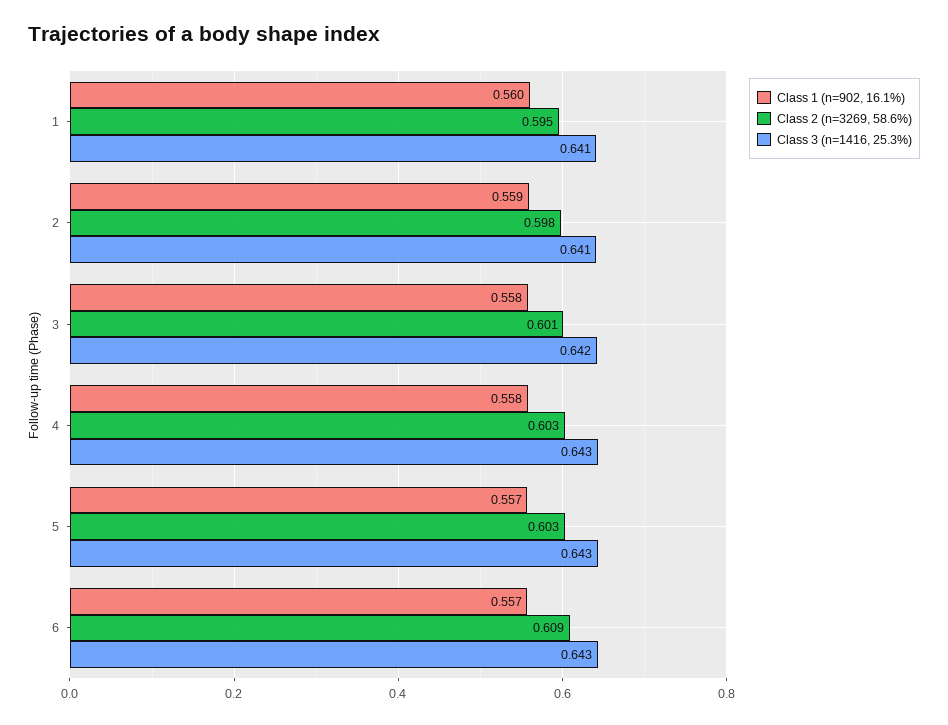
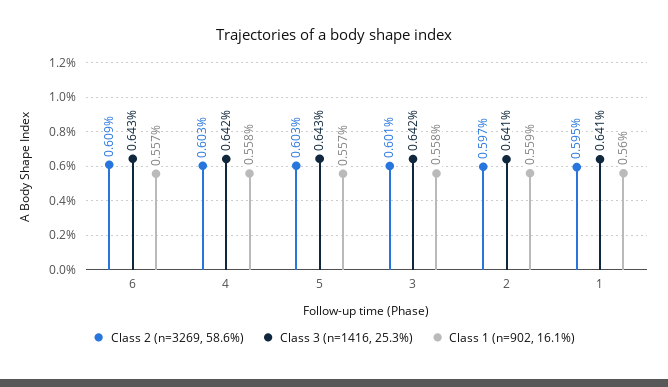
  {
    "Class 1 (n=902, 16.1%)": {
      "1": 0.56,
      "2": 0.559,
      "3": 0.558,
      "4": 0.558,
      "5": 0.557,
      "6": 0.557
    },
    "Class 2 (n=3269, 58.6%)": {
      "1": 0.595,
-     "2": 0.598,
+     "2": 0.597,
      "3": 0.601,
      "4": 0.603,
      "5": 0.603,
      "6": 0.609
    },
    "Class 3 (n=1416, 25.3%)": {
      "1": 0.641,
      "2": 0.641,
      "3": 0.642,
-     "4": 0.643,
+     "4": 0.642,
      "5": 0.643,
      "6": 0.643
    }
  }

